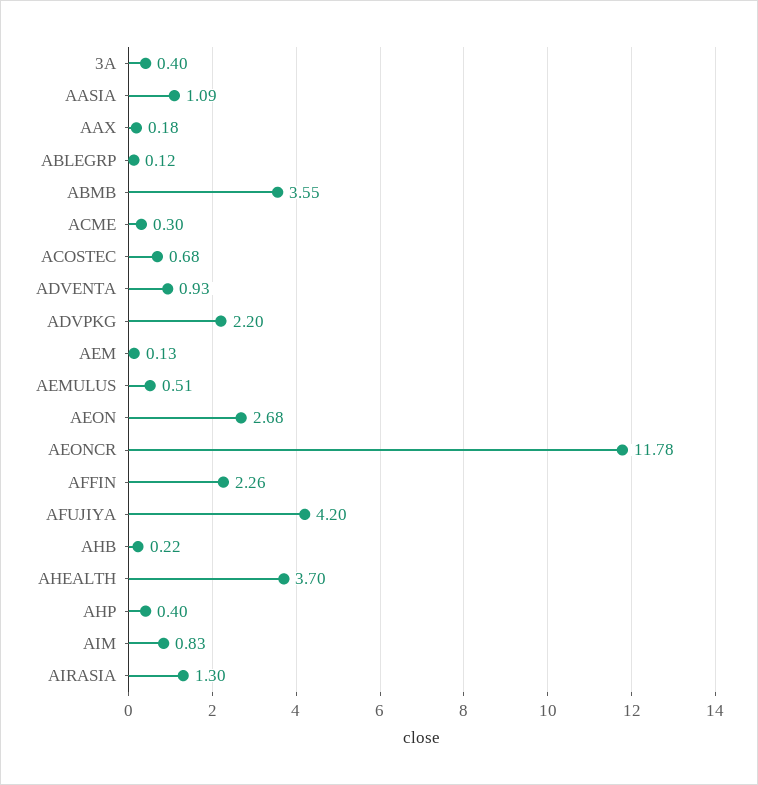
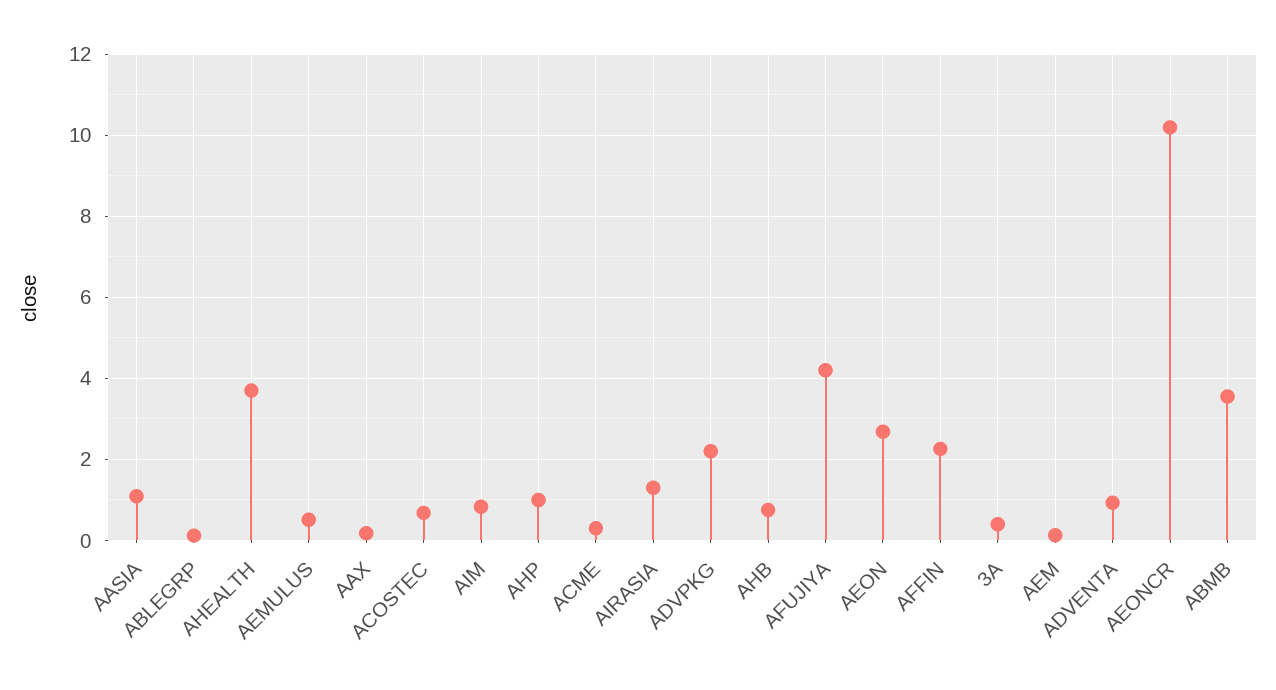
  {
    "3A": 0.4,
    "AASIA": 1.09,
    "AAX": 0.18,
    "ABLEGRP": 0.12,
    "ABMB": 3.55,
    "ACME": 0.3,
    "ACOSTEC": 0.68,
    "ADVENTA": 0.93,
    "ADVPKG": 2.2,
    "AEM": 0.13,
    "AEMULUS": 0.51,
    "AEON": 2.68,
-   "AEONCR": 11.78,
+   "AEONCR": 10.2,
    "AFFIN": 2.26,
    "AFUJIYA": 4.2,
-   "AHB": 0.22,
+   "AHB": 0.8,
    "AHEALTH": 3.7,
-   "AHP": 0.4,
+   "AHP": 1,
    "AIM": 0.83,
    "AIRASIA": 1.3
  }

